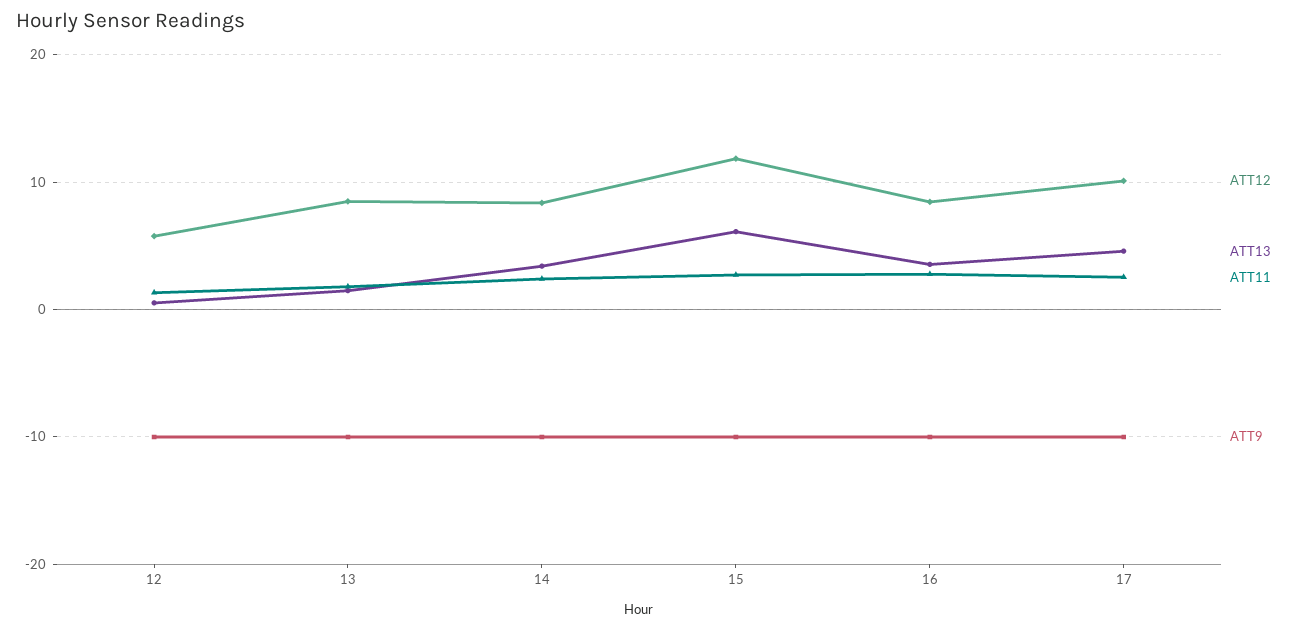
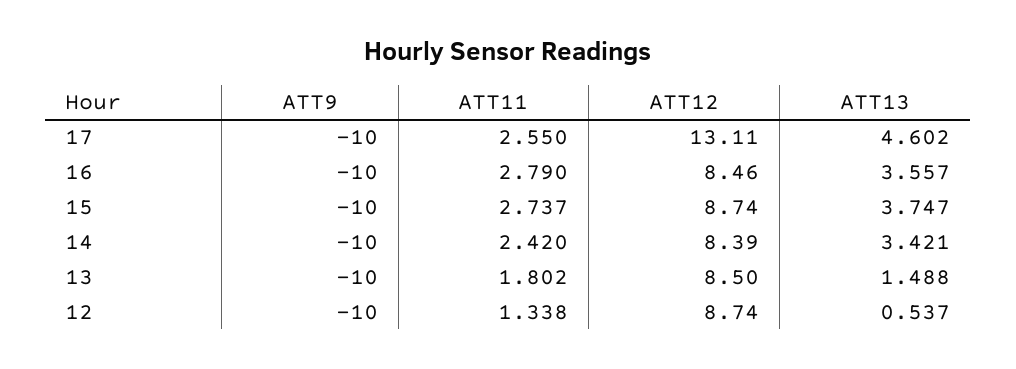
  {
    "ATT12": {
-     "12": 6,
+     "12": 8.74,
      "13": 8.5,
      "14": 8.39,
-     "15": 12,
+     "15": 8.74,
      "16": 8.46,
-     "17": 10
+     "17": 13.11
    },
    "ATT13": {
      "12": 0.537,
      "13": 1.488,
      "14": 3.421,
-     "15": 6,
+     "15": 3.747,
      "16": 3.557,
      "17": 4.602
    },
    "ATT11": {
      "12": 1.338,
      "13": 1.802,
      "14": 2.42,
      "15": 2.737,
      "16": 2.79,
      "17": 2.55
    },
    "ATT9": {
      "12": -10,
      "13": -10,
      "14": -10,
      "15": -10,
      "16": -10,
      "17": -10
    }
  }

